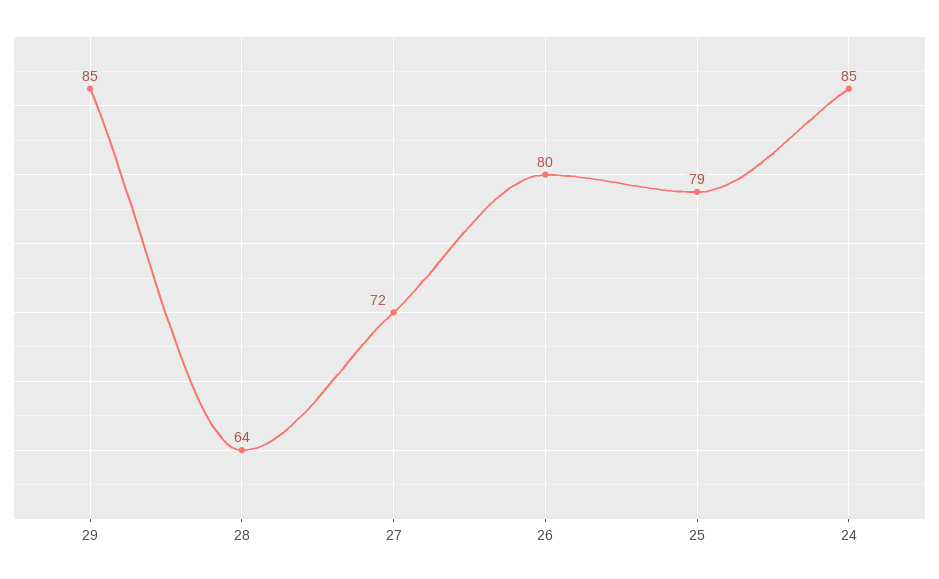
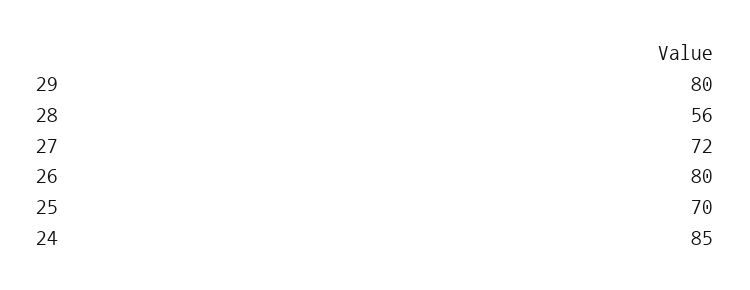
  {
-   "29": 85,
+   "29": 80,
-   "28": 64,
+   "28": 56,
    "27": 72,
    "26": 80,
-   "25": 79,
+   "25": 70,
    "24": 85
  }

